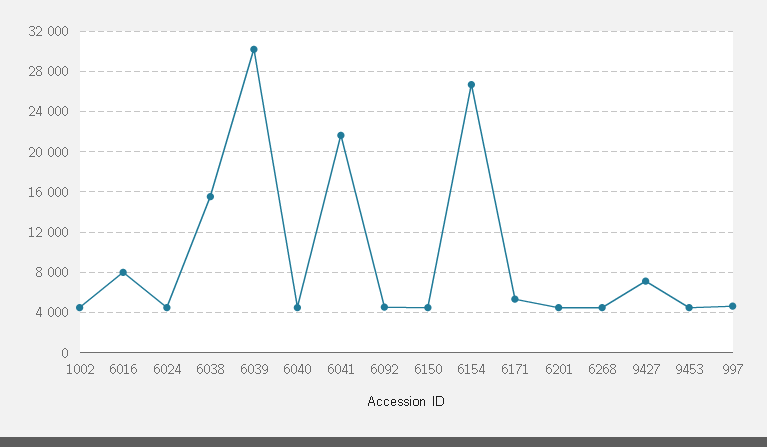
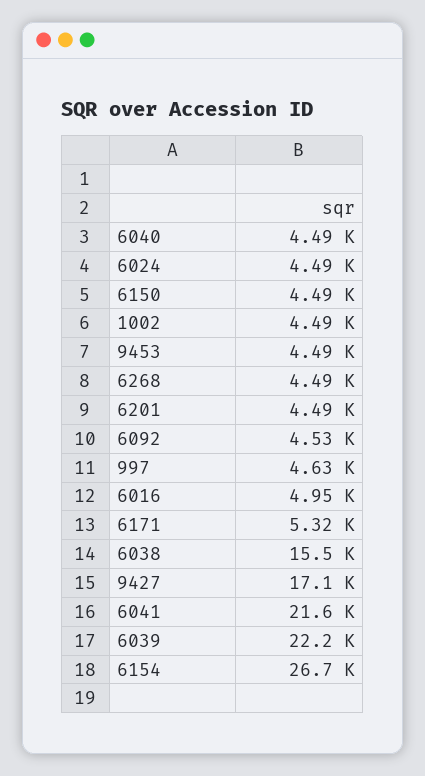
  {
    "1002": 4490,
-   "6016": 8000,
+   "6016": 4950,
    "6024": 4490,
    "6038": 15500,
-   "6039": 30000,
+   "6039": 22200,
    "6040": 4490,
    "6041": 21600,
    "6092": 4530,
    "6150": 4490,
    "6154": 26700,
    "6171": 5320,
    "6201": 4490,
    "6268": 4490,
-   "9427": 7000,
+   "9427": 17100,
    "9453": 4490,
    "997": 4630
  }

